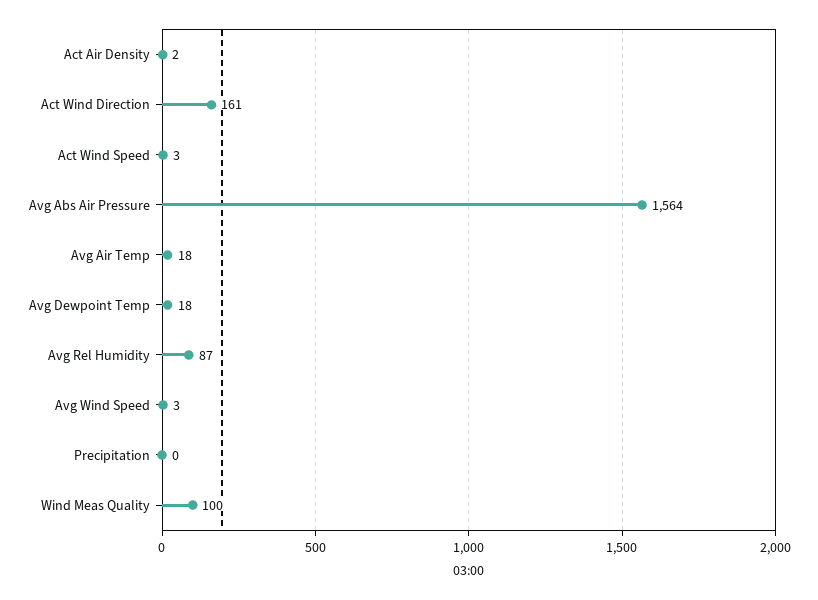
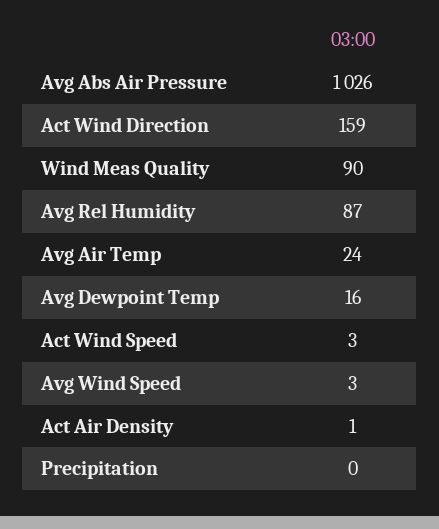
  {
-   "Act Air Density": 2,
+   "Act Air Density": 1,
-   "Act Wind Direction": 161,
+   "Act Wind Direction": 159,
    "Act Wind Speed": 3,
-   "Avg Abs Air Pressure": 1564,
+   "Avg Abs Air Pressure": 1026,
-   "Avg Air Temp": 18,
+   "Avg Air Temp": 24,
-   "Avg Dewpoint Temp": 18,
+   "Avg Dewpoint Temp": 16,
    "Avg Rel Humidity": 87,
    "Avg Wind Speed": 3,
    "Precipitation": 0,
-   "Wind Meas Quality": 100
+   "Wind Meas Quality": 90
  }

